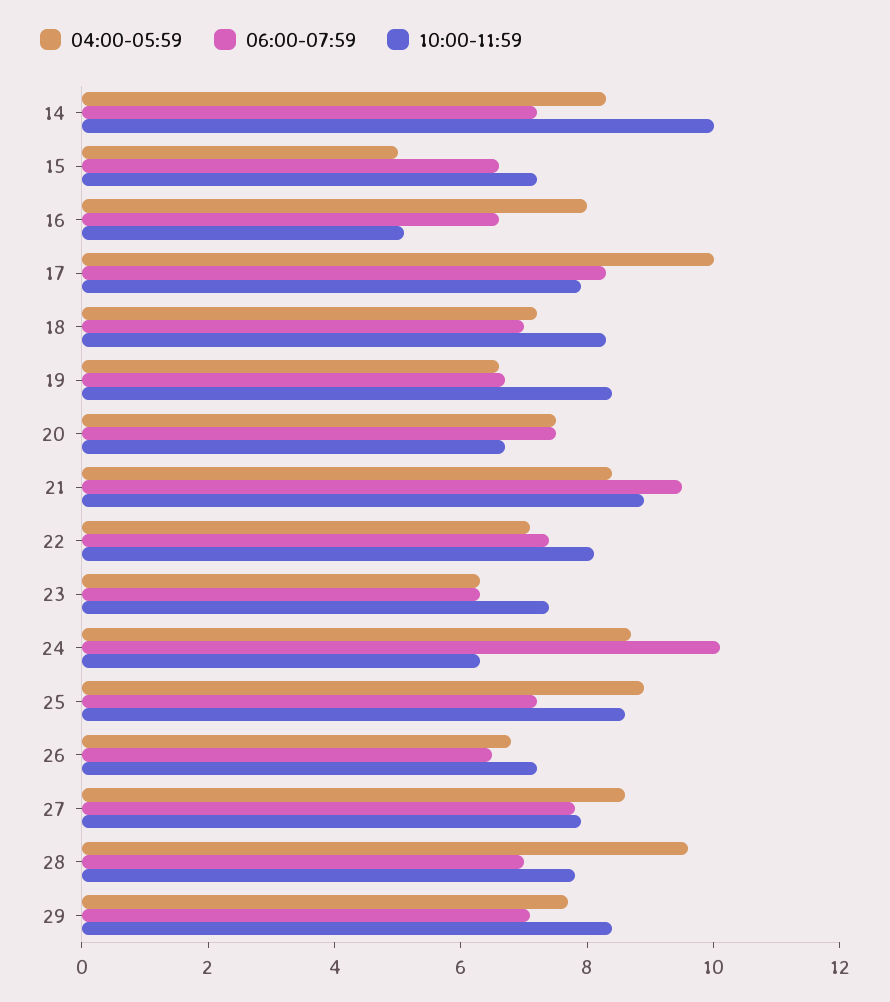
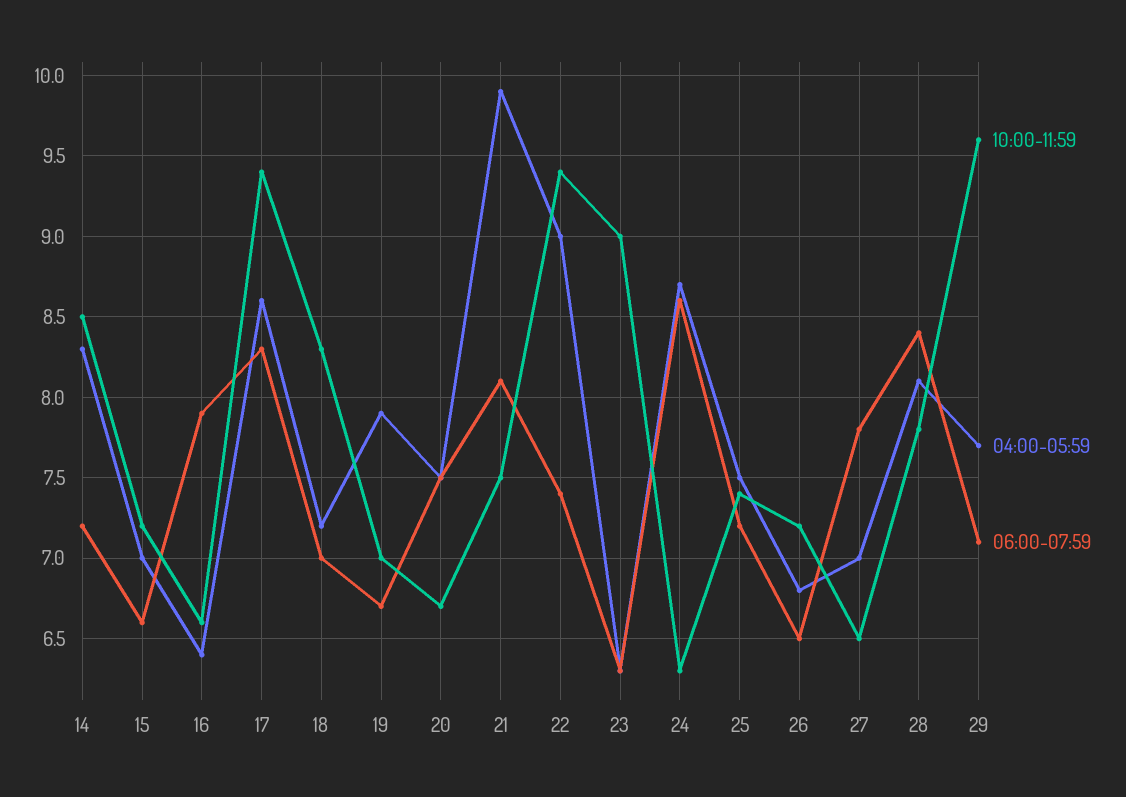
  {
    "04:00-05:59": {
      "14": 8.3,
-     "15": 5,
+     "15": 7,
-     "16": 8,
+     "16": 6.4,
-     "17": 10,
+     "17": 8.6,
      "18": 7.2,
-     "19": 6.5,
+     "19": 7.9,
      "20": 7.5,
-     "21": 8.5,
+     "21": 9.9,
-     "22": 7,
+     "22": 9,
      "23": 6.3,
      "24": 8.7,
-     "25": 9,
+     "25": 7.5,
      "26": 6.8,
-     "27": 8.5,
+     "27": 7,
-     "28": 9.5,
+     "28": 8.1,
      "29": 7.7
    },
    "06:00-07:59": {
      "14": 7.2,
      "15": 6.6,
-     "16": 6.5,
+     "16": 7.9,
      "17": 8.3,
      "18": 7,
      "19": 6.7,
      "20": 7.5,
-     "21": 9.5,
+     "21": 8.1,
      "22": 7.4,
      "23": 6.3,
-     "24": 10,
+     "24": 8.6,
      "25": 7.2,
      "26": 6.5,
      "27": 7.8,
-     "28": 7,
+     "28": 8.4,
      "29": 7.1
    },
    "10:00-11:59": {
-     "14": 10,
+     "14": 8.5,
      "15": 7.2,
-     "16": 5,
+     "16": 6.6,
-     "17": 8,
+     "17": 9.4,
      "18": 8.3,
-     "19": 8.5,
+     "19": 7,
      "20": 6.7,
-     "21": 9,
+     "21": 7.5,
-     "22": 8,
+     "22": 9.4,
-     "23": 7.5,
+     "23": 9,
      "24": 6.3,
-     "25": 8.5,
+     "25": 7.4,
      "26": 7.2,
-     "27": 8,
+     "27": 6.5,
      "28": 7.8,
-     "29": 8.5
+     "29": 9.6
    }
  }

